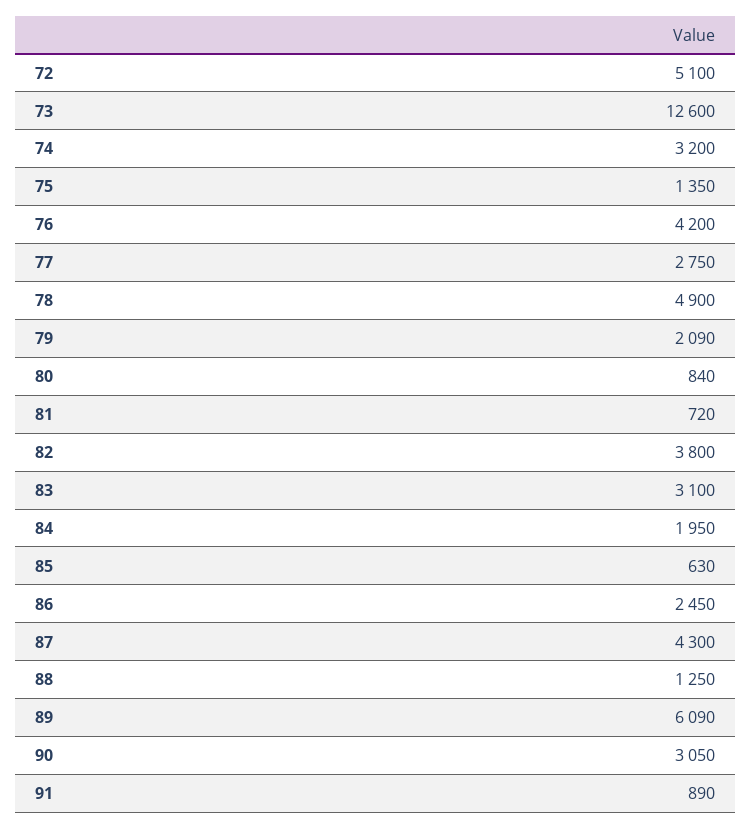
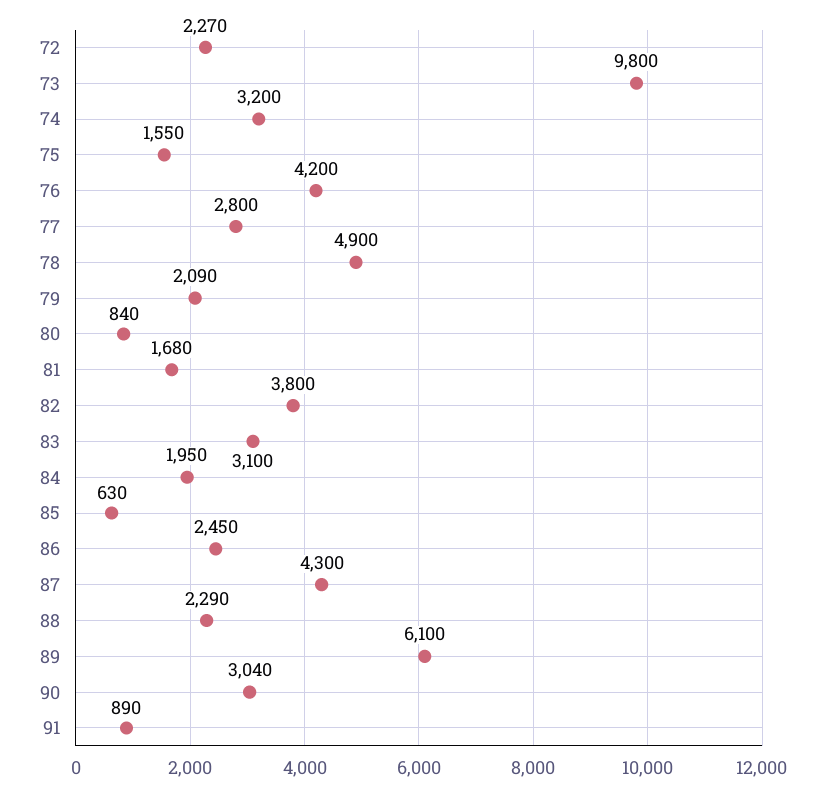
  {
-   "72": 5100,
+   "72": 2270,
-   "73": 12600,
+   "73": 9800,
    "74": 3200,
-   "75": 1350,
+   "75": 1550,
    "76": 4200,
-   "77": 2750,
+   "77": 2800,
    "78": 4900,
    "79": 2090,
    "80": 840,
-   "81": 720,
+   "81": 1680,
    "82": 3800,
    "83": 3100,
    "84": 1950,
    "85": 630,
    "86": 2450,
    "87": 4300,
-   "88": 1250,
+   "88": 2290,
-   "89": 6090,
+   "89": 6100,
-   "90": 3050,
+   "90": 3040,
    "91": 890
  }

